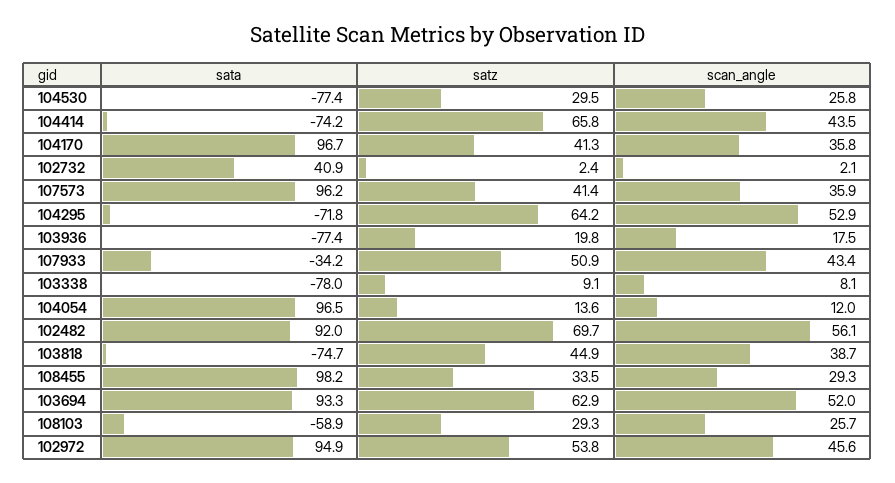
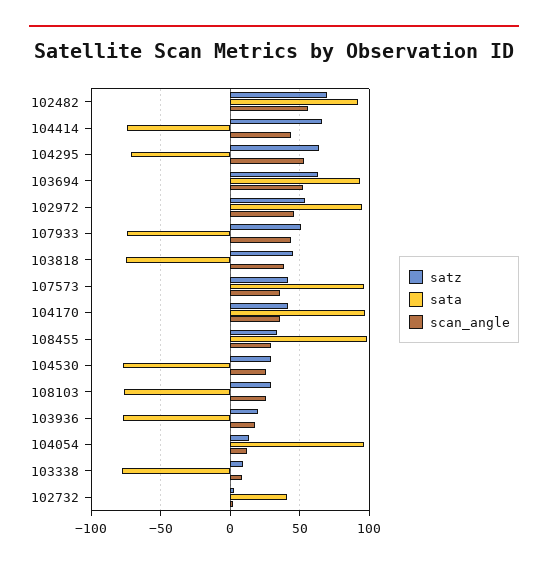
  {
    "sata": {
      "104530": -77.4,
      "104414": -74.2,
      "104170": 96.7,
      "102732": 40.9,
      "107573": 96.2,
      "104295": -71.8,
      "103936": -77.4,
-     "107933": -34.2,
+     "107933": -75,
      "103338": -78,
      "104054": 96.5,
      "102482": 92,
      "103818": -74.7,
      "108455": 98.2,
      "103694": 93.3,
-     "108103": -58.9,
+     "108103": -75,
      "102972": 94.9
    },
    "satz": {
      "104530": 29.5,
      "104414": 65.8,
      "104170": 41.3,
      "102732": 2.4,
      "107573": 41.4,
      "104295": 64.2,
      "103936": 19.8,
      "107933": 50.9,
      "103338": 9.1,
      "104054": 13.6,
      "102482": 69.7,
      "103818": 44.9,
      "108455": 33.5,
      "103694": 62.9,
      "108103": 29.3,
      "102972": 53.8
    },
    "scan_angle": {
      "104530": 25.8,
      "104414": 43.5,
      "104170": 35.8,
      "102732": 2.1,
      "107573": 35.9,
      "104295": 52.9,
      "103936": 17.5,
      "107933": 43.4,
      "103338": 8.1,
      "104054": 12,
      "102482": 56.1,
      "103818": 38.7,
      "108455": 29.3,
      "103694": 52,
      "108103": 25.7,
      "102972": 45.6
    }
  }

